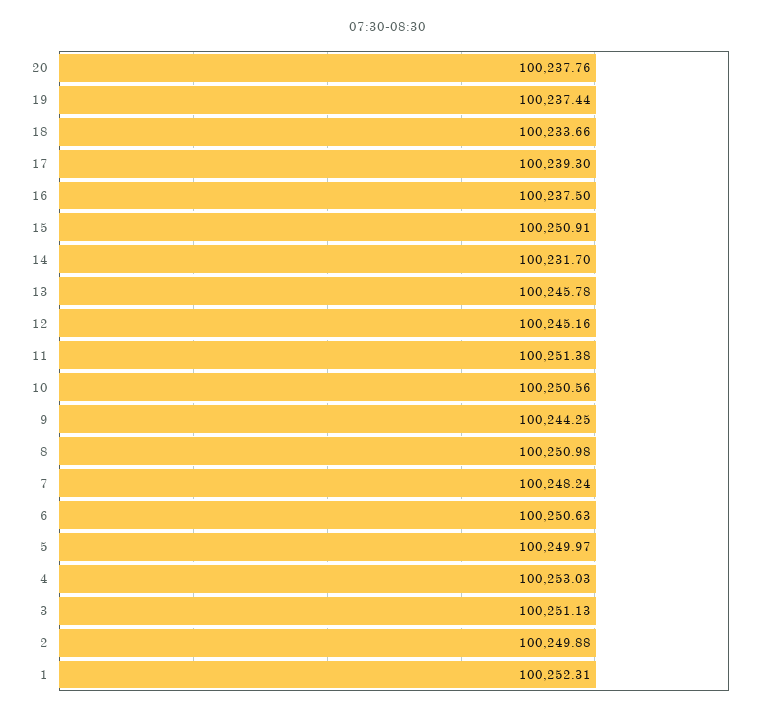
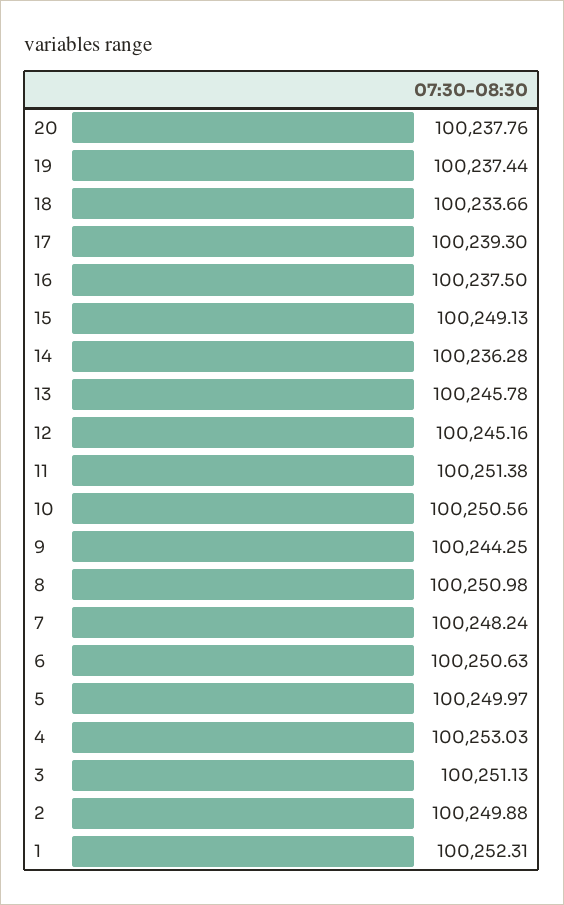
  {
    "20": 100237.76,
    "19": 100237.44,
    "18": 100233.66,
    "17": 100239.3,
    "16": 100237.5,
-   "15": 100250.91,
+   "15": 100249.13,
-   "14": 100231.7,
+   "14": 100236.28,
    "13": 100245.78,
    "12": 100245.16,
    "11": 100251.38,
    "10": 100250.56,
    "9": 100244.25,
    "8": 100250.98,
    "7": 100248.24,
    "6": 100250.63,
    "5": 100249.97,
    "4": 100253.03,
    "3": 100251.13,
    "2": 100249.88,
    "1": 100252.31
  }

